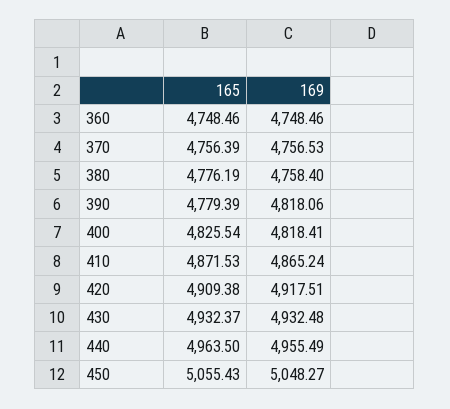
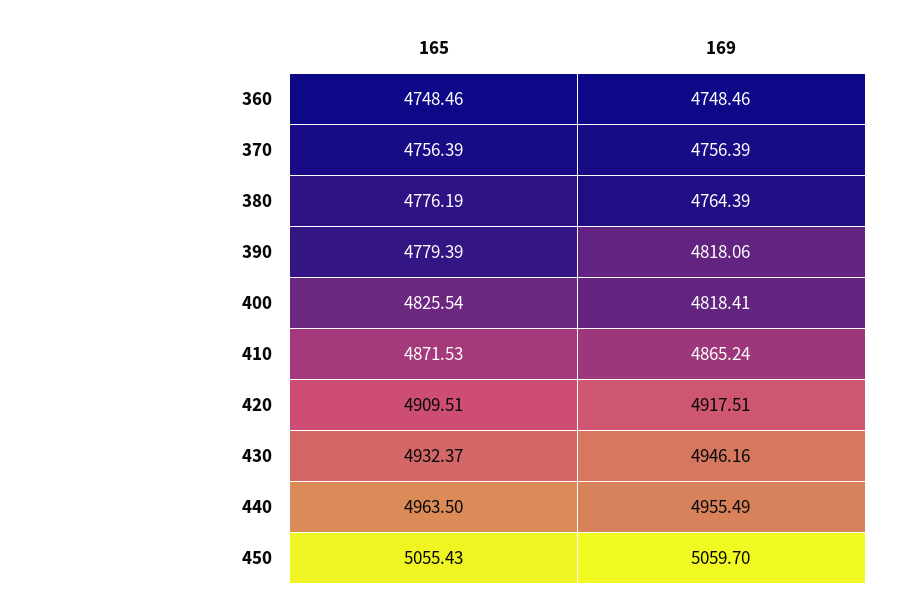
  {
    "165": {
      "360": 4748.46,
      "370": 4756.39,
      "380": 4776.19,
      "390": 4779.39,
      "400": 4825.54,
      "410": 4871.53,
-     "420": 4909.38,
+     "420": 4909.51,
      "430": 4932.37,
      "440": 4963.5,
      "450": 5055.43
    },
    "169": {
      "360": 4748.46,
-     "370": 4756.53,
+     "370": 4756.39,
-     "380": 4758.4,
+     "380": 4764.39,
      "390": 4818.06,
      "400": 4818.41,
      "410": 4865.24,
      "420": 4917.51,
-     "430": 4932.48,
+     "430": 4946.16,
      "440": 4955.49,
-     "450": 5048.27
+     "450": 5059.7
    }
  }

